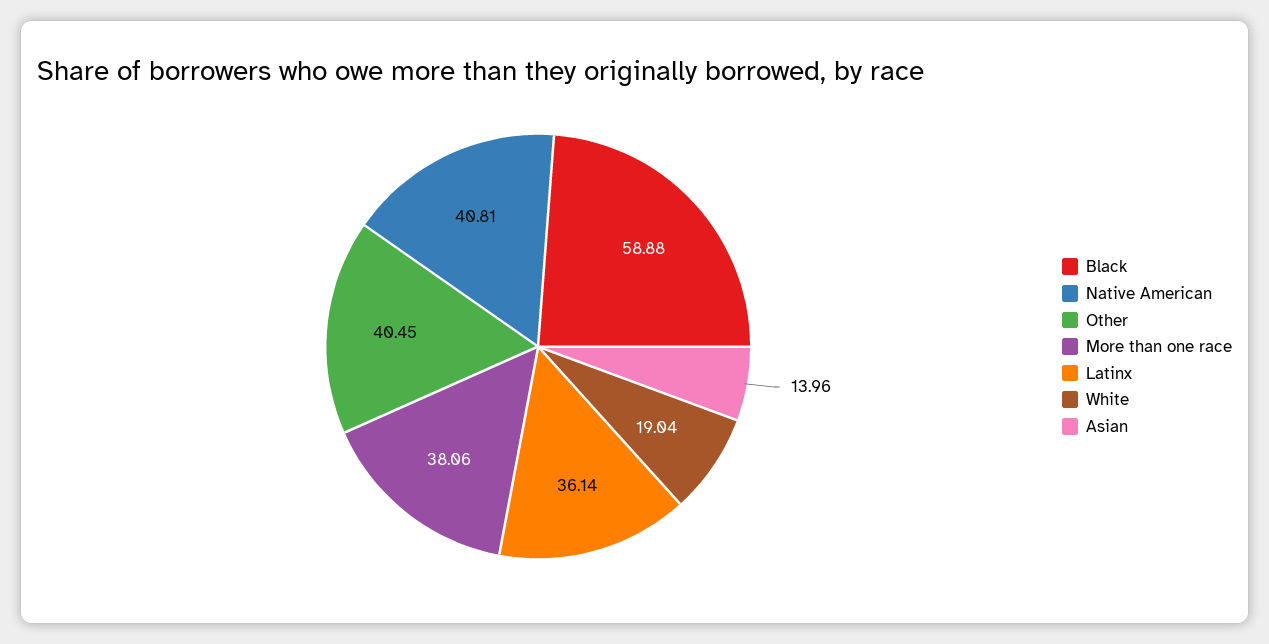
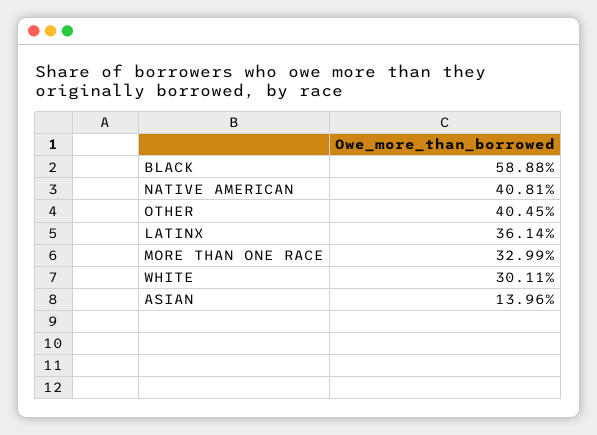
  {
    "Black": 58.88,
    "Native American": 40.81,
    "Other": 40.45,
-   "More than one race": 38.06,
+   "More than one race": 32.99,
    "Latinx": 36.14,
-   "White": 19.04,
+   "White": 30.11,
    "Asian": 13.96
  }

